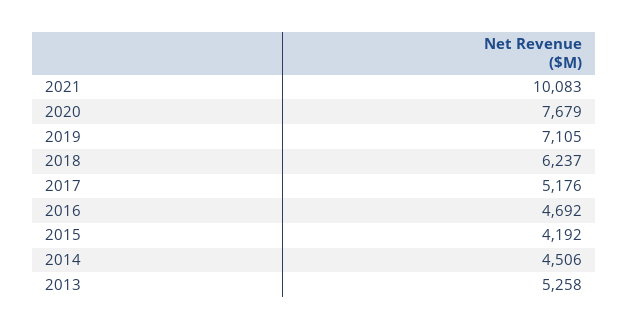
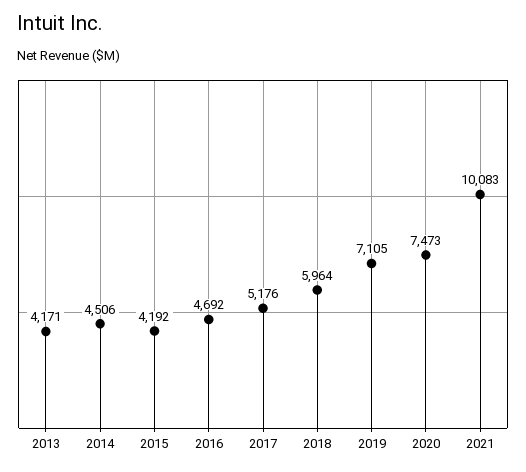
  {
    "2021": 10083,
-   "2020": 7679,
+   "2020": 7473,
    "2019": 7105,
-   "2018": 6237,
+   "2018": 5964,
    "2017": 5176,
    "2016": 4692,
    "2015": 4192,
    "2014": 4506,
-   "2013": 5258
+   "2013": 4171
  }

